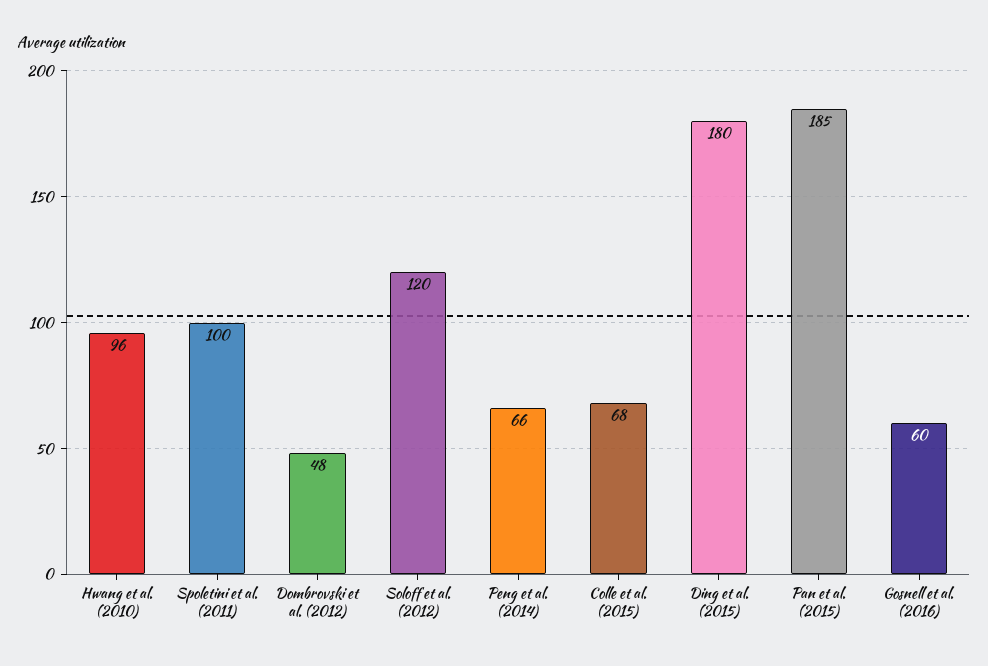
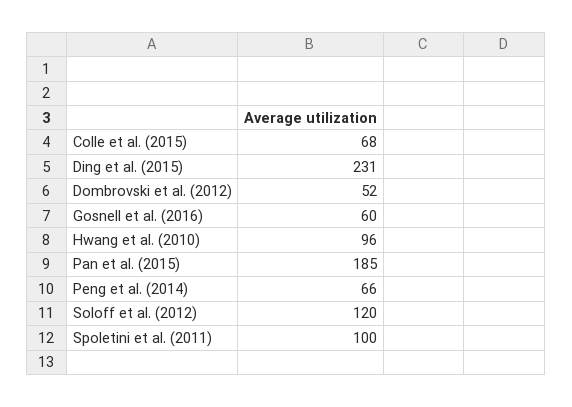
  {
    "Hwang et al. (2010)": 96,
    "Spoletini et al. (2011)": 100,
-   "Dombrovski et al. (2012)": 48,
+   "Dombrovski et al. (2012)": 52,
    "Soloff et al. (2012)": 120,
    "Peng et al. (2014)": 66,
    "Colle et al. (2015)": 68,
-   "Ding et al. (2015)": 180,
+   "Ding et al. (2015)": 231,
    "Pan et al. (2015)": 185,
    "Gosnell et al. (2016)": 60
  }

